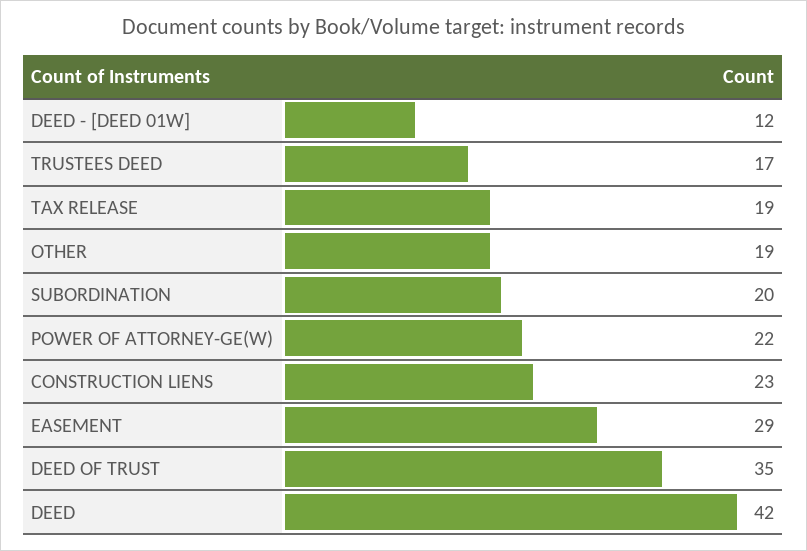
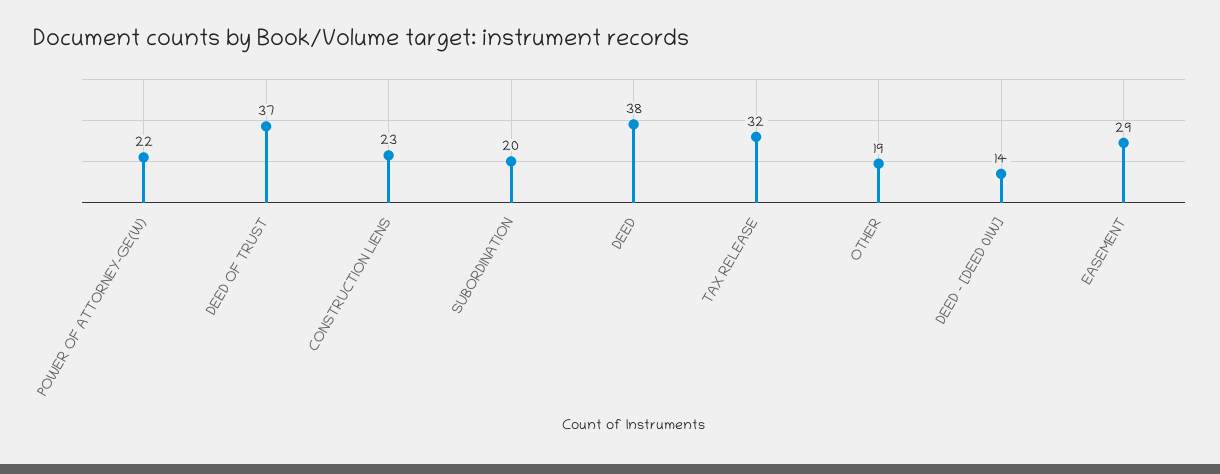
  {
-   "DEED - [DEED 01W]": 12,
+   "DEED - [DEED 01W]": 14,
-   "TRUSTEES DEED": 17,
-   "TAX RELEASE": 19,
+   "TAX RELEASE": 32,
    "OTHER": 19,
    "SUBORDINATION": 20,
    "POWER OF ATTORNEY-GE(W)": 22,
    "CONSTRUCTION LIENS": 23,
    "EASEMENT": 29,
-   "DEED OF TRUST": 35,
+   "DEED OF TRUST": 37,
-   "DEED": 42
+   "DEED": 38
  }

